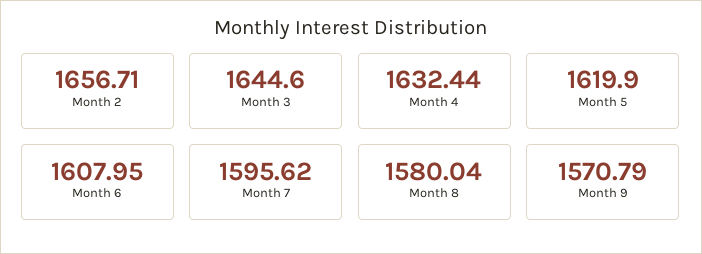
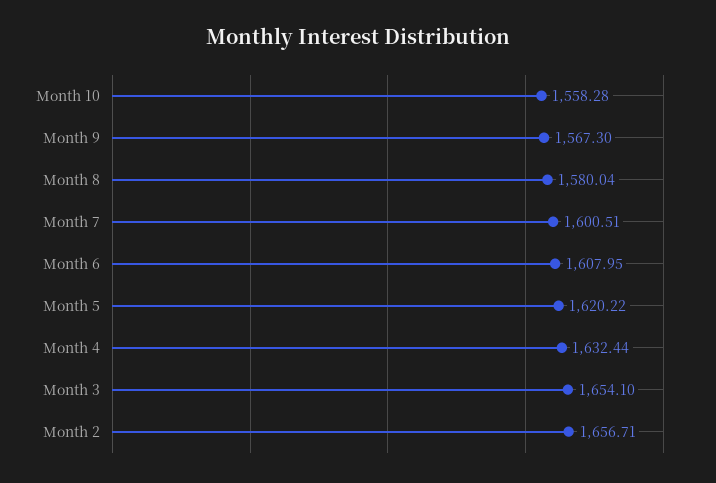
  {
    "Month 2": 1656.71,
-   "Month 3": 1644.6,
+   "Month 3": 1654.1,
    "Month 4": 1632.44,
-   "Month 5": 1619.9,
+   "Month 5": 1620.22,
    "Month 6": 1607.95,
-   "Month 7": 1595.62,
+   "Month 7": 1600.51,
    "Month 8": 1580.04,
-   "Month 9": 1570.79
+   "Month 9": 1567.3,
+   "Month 10": 1558.28
  }

